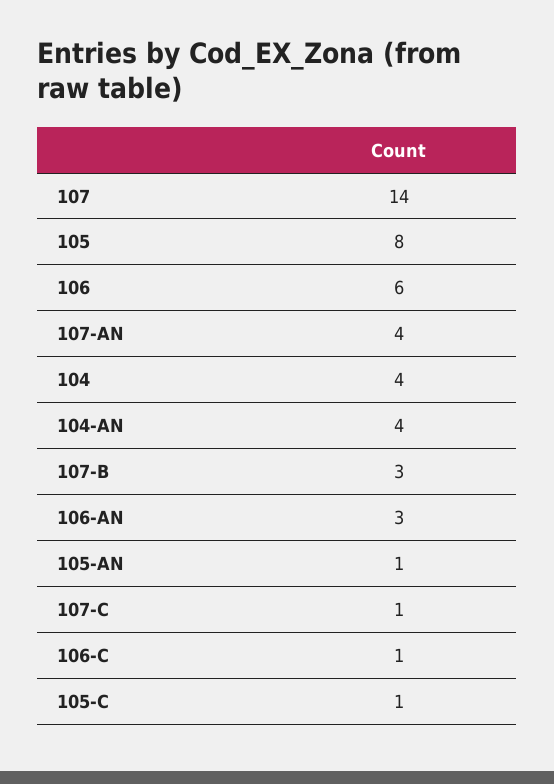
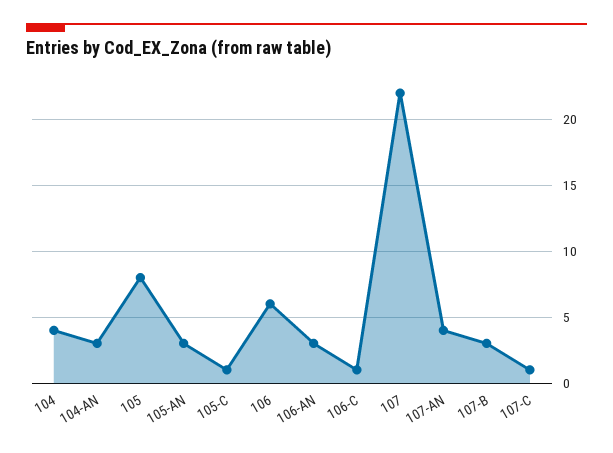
  {
-   "107": 14,
+   "107": 22,
    "105": 8,
    "106": 6,
    "107-AN": 4,
    "104": 4,
-   "104-AN": 4,
+   "104-AN": 3,
    "107-B": 3,
    "106-AN": 3,
-   "105-AN": 1,
+   "105-AN": 3,
    "107-C": 1,
    "106-C": 1,
    "105-C": 1
  }

